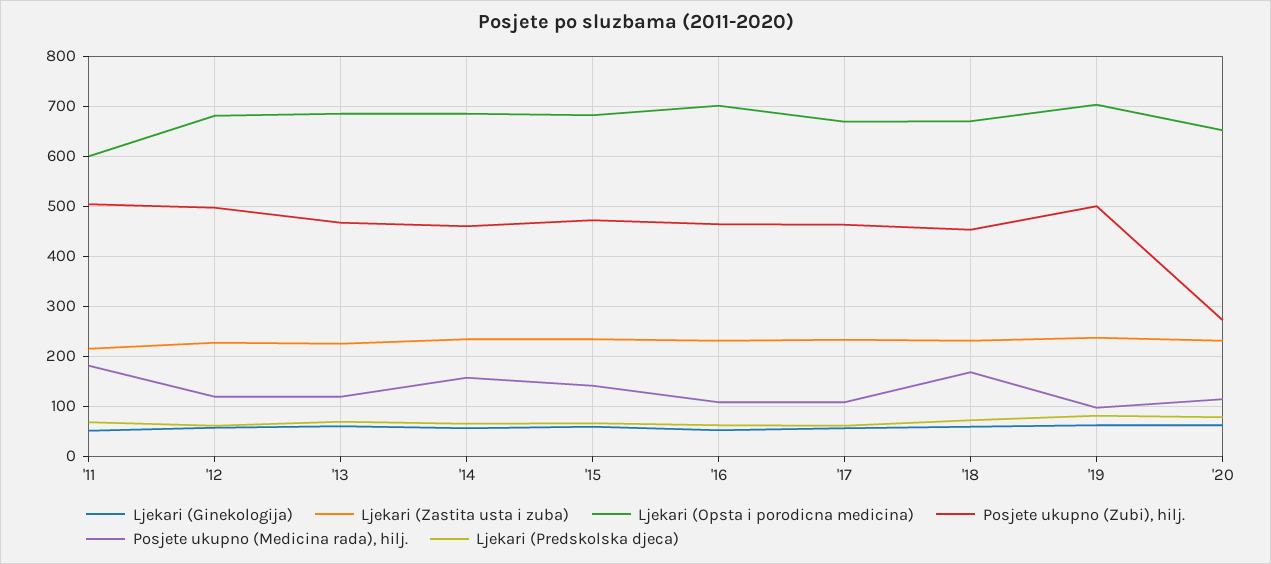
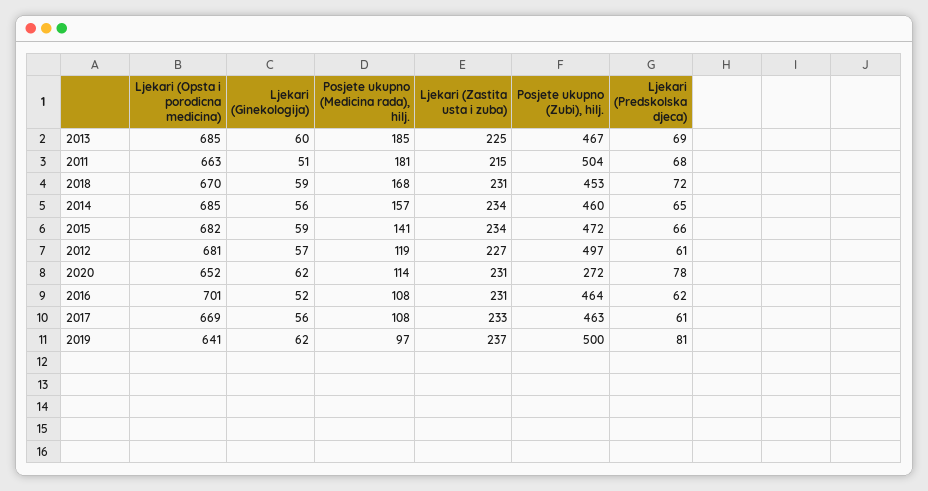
  {
    "Ljekari (Ginekologija)": {
      "'11": 51,
      "'12": 57,
      "'13": 60,
      "'14": 56,
      "'15": 59,
      "'16": 52,
      "'17": 56,
      "'18": 59,
      "'19": 62,
      "'20": 62
    },
    "Ljekari (Zastita usta i zuba)": {
      "'11": 215,
      "'12": 227,
      "'13": 225,
      "'14": 234,
      "'15": 234,
      "'16": 231,
      "'17": 233,
      "'18": 231,
      "'19": 237,
      "'20": 231
    },
    "Ljekari (Opsta i porodicna medicina)": {
-     "'11": 600,
+     "'11": 663,
      "'12": 681,
      "'13": 685,
      "'14": 685,
      "'15": 682,
      "'16": 701,
      "'17": 669,
      "'18": 670,
-     "'19": 700,
+     "'19": 641,
      "'20": 652
    },
    "Posjete ukupno (Zubi), hilj.": {
      "'11": 504,
      "'12": 497,
      "'13": 467,
      "'14": 460,
      "'15": 472,
      "'16": 464,
      "'17": 463,
      "'18": 453,
      "'19": 500,
      "'20": 272
    },
    "Posjete ukupno (Medicina rada), hilj.": {
      "'11": 181,
      "'12": 119,
-     "'13": 120,
+     "'13": 185,
      "'14": 157,
      "'15": 141,
      "'16": 108,
      "'17": 108,
      "'18": 168,
      "'19": 97,
      "'20": 114
    },
    "Ljekari (Predskolska djeca)": {
      "'11": 68,
      "'12": 61,
      "'13": 69,
      "'14": 65,
      "'15": 66,
      "'16": 62,
      "'17": 61,
      "'18": 72,
      "'19": 81,
      "'20": 78
    }
  }

